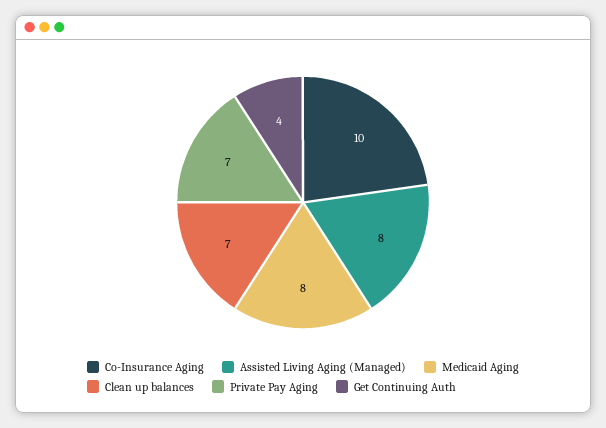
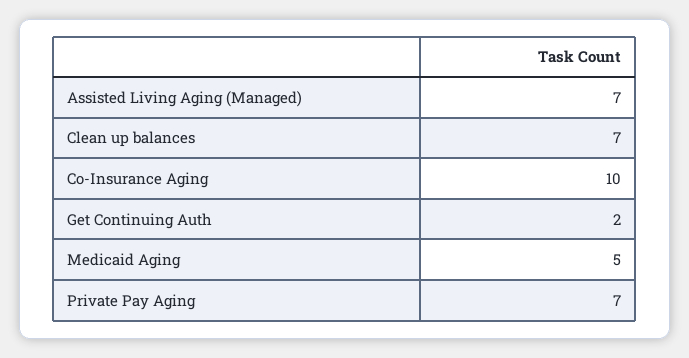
  {
    "Co-Insurance Aging": 10,
-   "Assisted Living Aging (Managed)": 8,
+   "Assisted Living Aging (Managed)": 7,
-   "Medicaid Aging": 8,
+   "Medicaid Aging": 5,
    "Clean up balances": 7,
    "Private Pay Aging": 7,
-   "Get Continuing Auth": 4
+   "Get Continuing Auth": 2
  }

